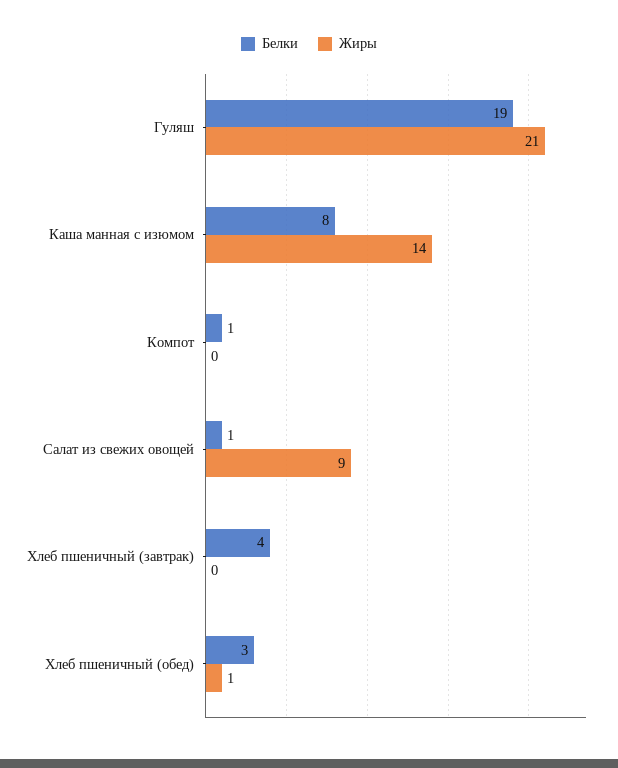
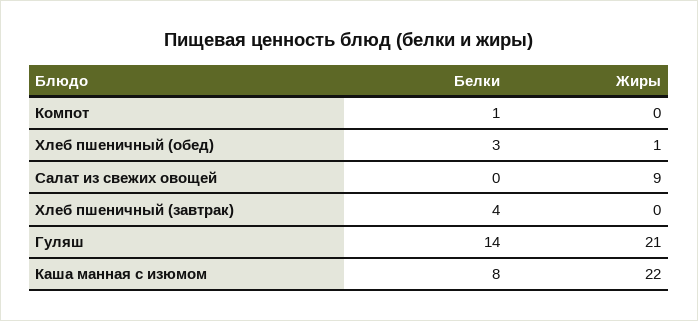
  {
    "Белки": {
-     "Гуляш": 19,
+     "Гуляш": 14,
      "Каша манная с изюмом": 8,
      "Компот": 1,
-     "Салат из свежих овощей": 1,
+     "Салат из свежих овощей": 0,
      "Хлеб пшеничный (завтрак)": 4,
      "Хлеб пшеничный (обед)": 3
    },
    "Жиры": {
      "Гуляш": 21,
-     "Каша манная с изюмом": 14,
+     "Каша манная с изюмом": 22,
      "Компот": 0,
      "Салат из свежих овощей": 9,
      "Хлеб пшеничный (завтрак)": 0,
      "Хлеб пшеничный (обед)": 1
    }
  }

